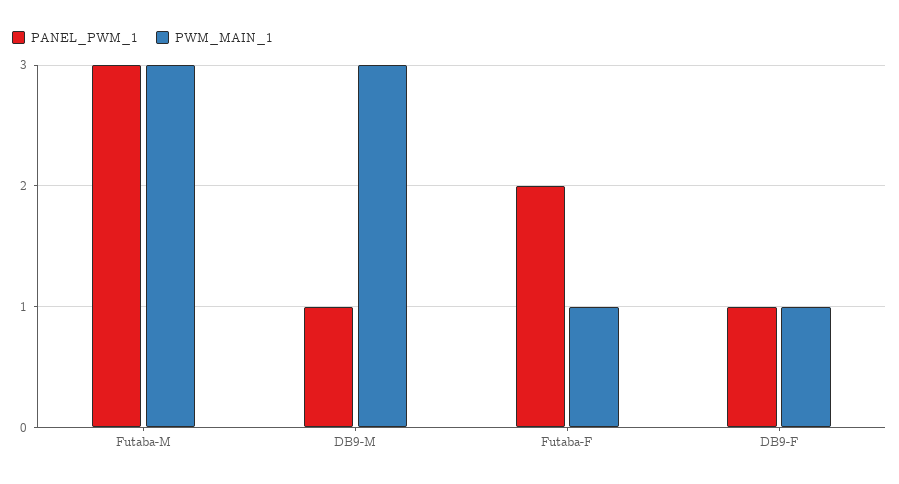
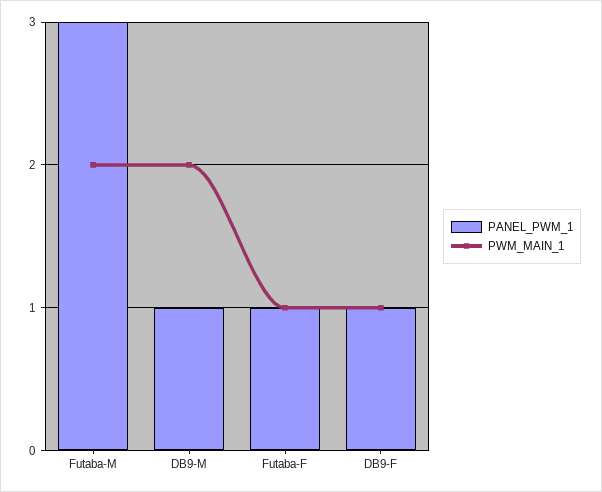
  {
    "PANEL_PWM_1": {
      "Futaba-M": 3,
      "DB9-M": 1,
-     "Futaba-F": 2,
+     "Futaba-F": 1,
      "DB9-F": 1
    },
    "PWM_MAIN_1": {
-     "Futaba-M": 3,
+     "Futaba-M": 2,
-     "DB9-M": 3,
+     "DB9-M": 2,
      "Futaba-F": 1,
      "DB9-F": 1
    }
  }

